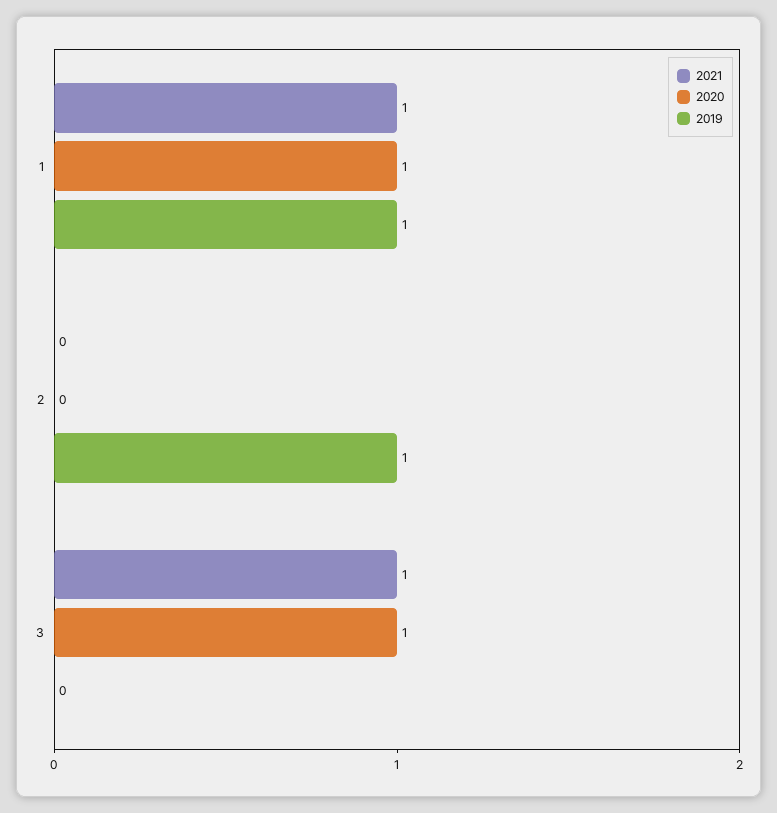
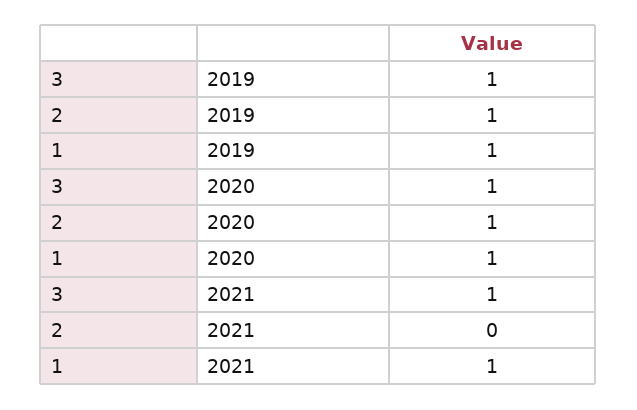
  {
    "2021": {
      "1": 1,
      "2": 0,
      "3": 1
    },
    "2020": {
      "1": 1,
-     "2": 0,
+     "2": 1,
      "3": 1
    },
    "2019": {
      "1": 1,
      "2": 1,
-     "3": 0
+     "3": 1
    }
  }

